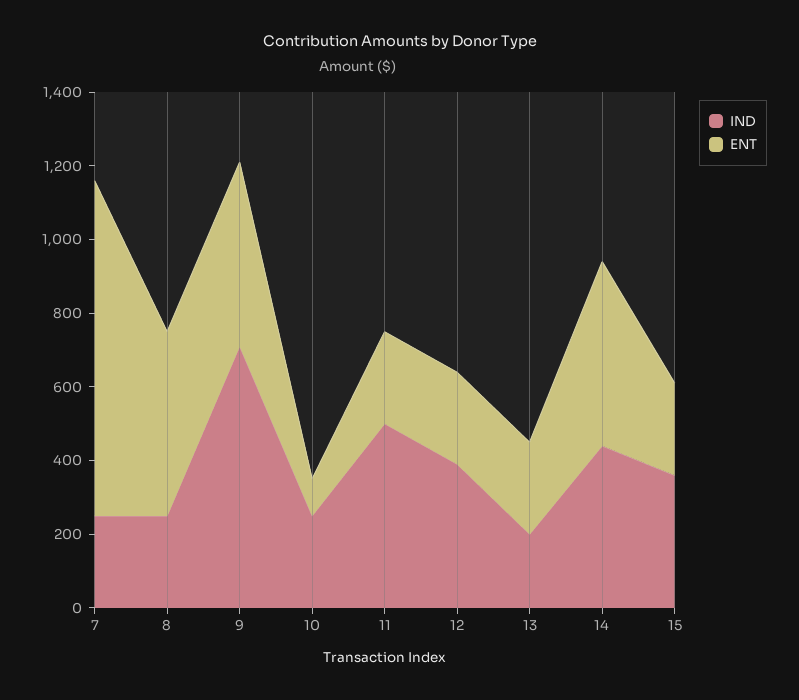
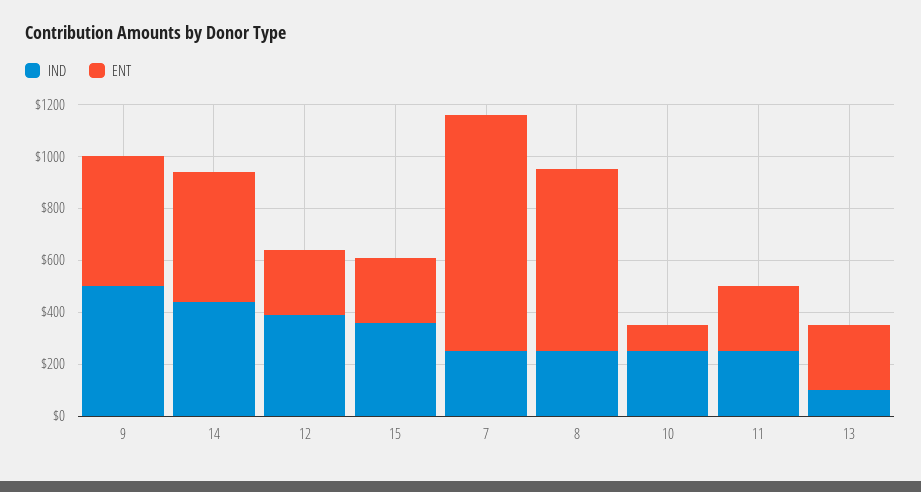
  {
    "IND": {
      "7": 250,
      "8": 250,
-     "9": 700,
+     "9": 500,
      "10": 250,
-     "11": 500,
+     "11": 250,
      "12": 400,
-     "13": 200,
+     "13": 100,
      "14": 450,
      "15": 350
    },
    "ENT": {
      "7": 900,
-     "8": 500,
+     "8": 700,
      "9": 500,
      "10": 100,
      "11": 250,
      "12": 250,
      "13": 250,
      "14": 500,
      "15": 250
    }
  }

